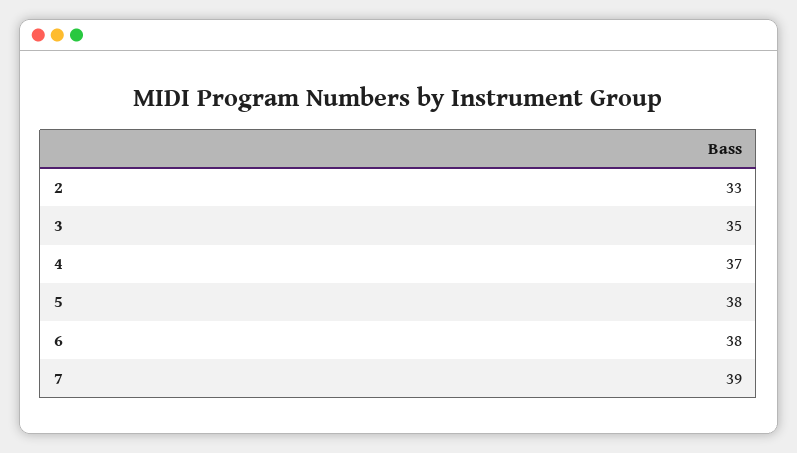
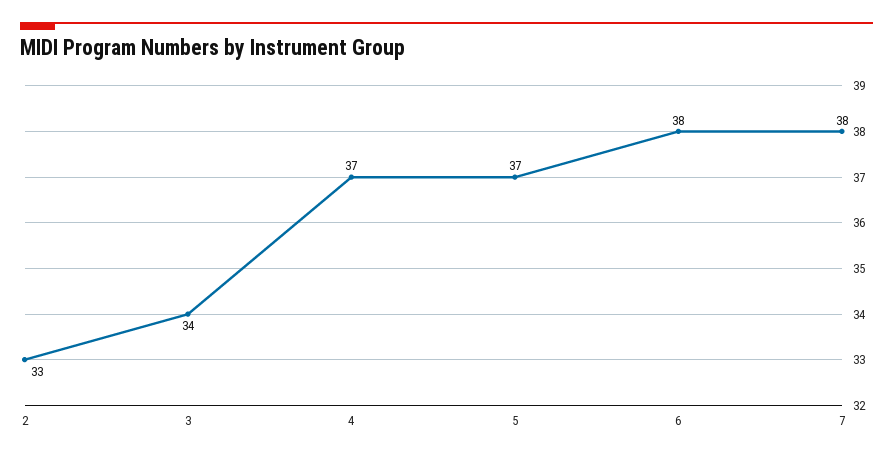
  {
    "2": 33,
-   "3": 35,
+   "3": 34,
    "4": 37,
-   "5": 38,
+   "5": 37,
    "6": 38,
-   "7": 39
+   "7": 38
  }

